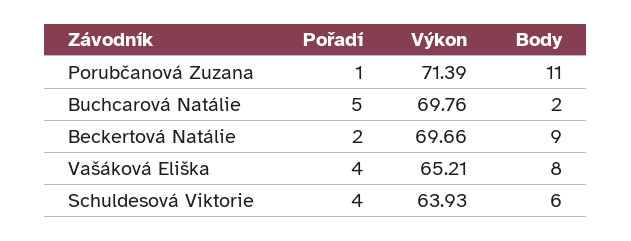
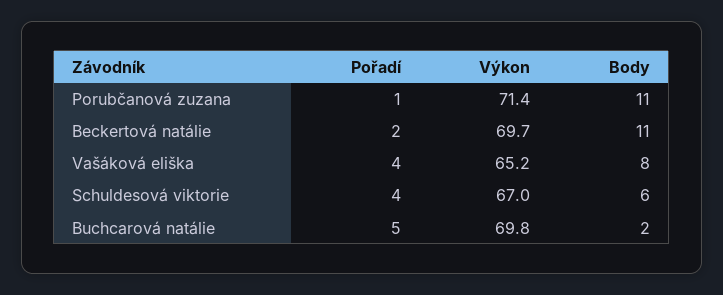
  {
    "Pořadí": {
      "Porubčanová Zuzana": 1,
      "Buchcarová Natálie": 5,
      "Beckertová Natálie": 2,
      "Vašáková Eliška": 4,
      "Schuldesová Viktorie": 4
    },
    "Výkon": {
      "Porubčanová Zuzana": 71.39,
      "Buchcarová Natálie": 69.76,
      "Beckertová Natálie": 69.66,
      "Vašáková Eliška": 65.21,
-     "Schuldesová Viktorie": 63.93
+     "Schuldesová Viktorie": 67
    },
    "Body": {
      "Porubčanová Zuzana": 11,
      "Buchcarová Natálie": 2,
-     "Beckertová Natálie": 9,
+     "Beckertová Natálie": 11,
      "Vašáková Eliška": 8,
      "Schuldesová Viktorie": 6
    }
  }

